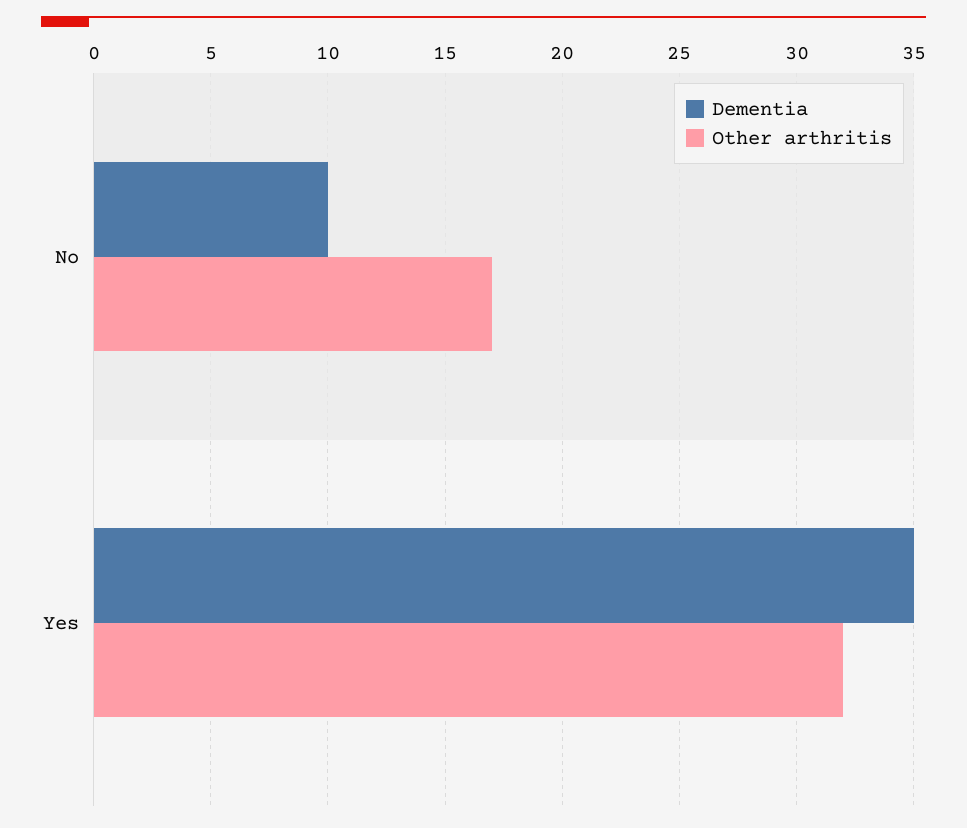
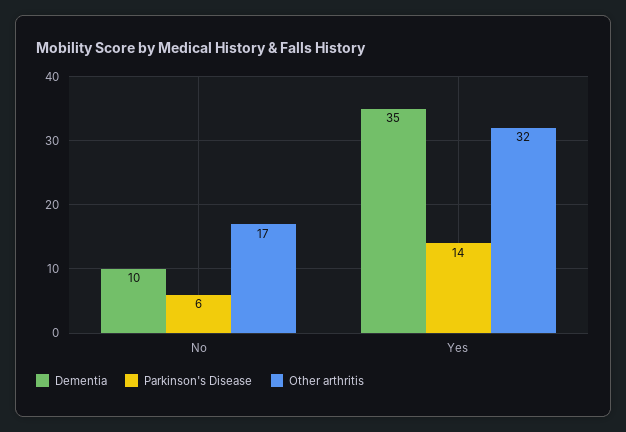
  {
    "Dementia": {
      "No": 10,
      "Yes": 35
    },
    "Other arthritis": {
      "No": 17,
      "Yes": 32
-   }
+   },
+   "Parkinson's Disease": {
+     "No": 6,
+     "Yes": 14
+   }
  }

